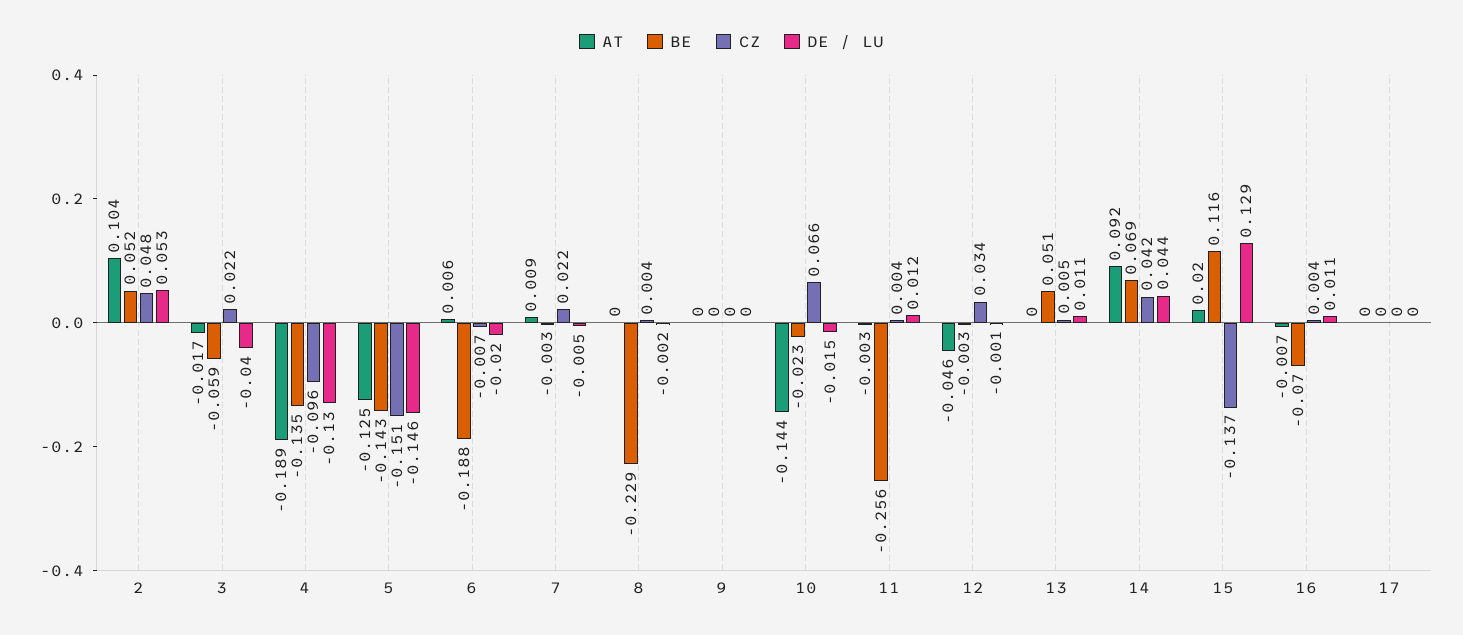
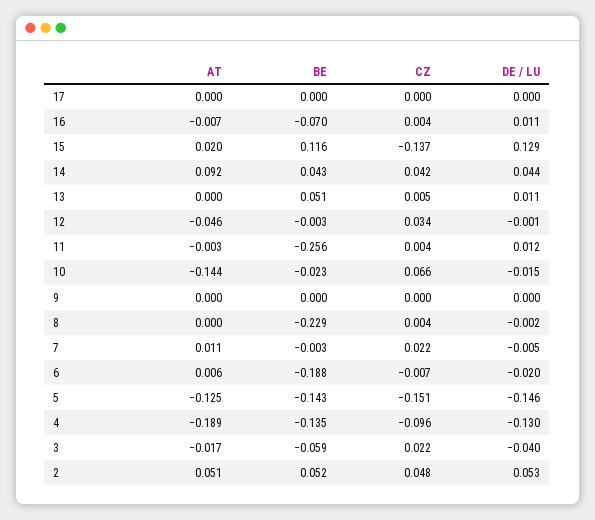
  {
    "AT": {
-     "2": 0.104,
+     "2": 0.051,
      "3": -0.017,
      "4": -0.189,
      "5": -0.125,
      "6": 0.006,
-     "7": 0.009,
+     "7": 0.011,
      "8": 0,
      "9": 0,
      "10": -0.144,
      "11": -0.003,
      "12": -0.046,
      "13": 0,
      "14": 0.092,
      "15": 0.02,
      "16": -0.007,
      "17": 0
    },
    "BE": {
      "2": 0.052,
      "3": -0.059,
      "4": -0.135,
      "5": -0.143,
      "6": -0.188,
      "7": -0.003,
      "8": -0.229,
      "9": 0,
      "10": -0.023,
      "11": -0.256,
      "12": -0.003,
      "13": 0.051,
-     "14": 0.069,
+     "14": 0.043,
      "15": 0.116,
      "16": -0.07,
      "17": 0
    },
    "CZ": {
      "2": 0.048,
      "3": 0.022,
      "4": -0.096,
      "5": -0.151,
      "6": -0.007,
      "7": 0.022,
      "8": 0.004,
      "9": 0,
      "10": 0.066,
      "11": 0.004,
      "12": 0.034,
      "13": 0.005,
      "14": 0.042,
      "15": -0.137,
      "16": 0.004,
      "17": 0
    },
    "DE / LU": {
      "2": 0.053,
      "3": -0.04,
      "4": -0.13,
      "5": -0.146,
      "6": -0.02,
      "7": -0.005,
      "8": -0.002,
      "9": 0,
      "10": -0.015,
      "11": 0.012,
      "12": -0.001,
      "13": 0.011,
      "14": 0.044,
      "15": 0.129,
      "16": 0.011,
      "17": 0
    }
  }

